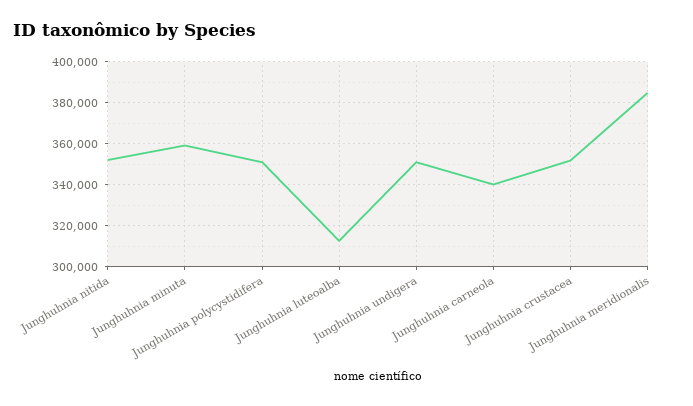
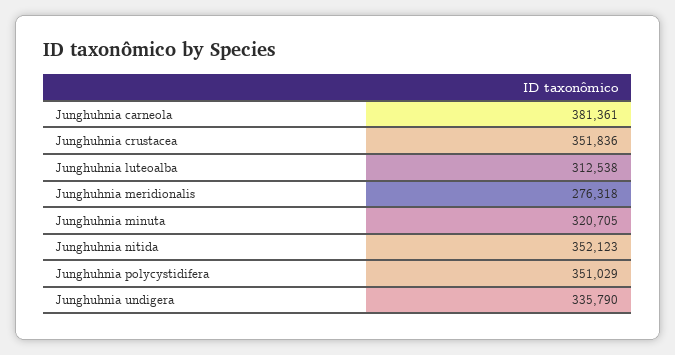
  {
    "Junghuhnia nitida": 352123,
-   "Junghuhnia minuta": 360000,
+   "Junghuhnia minuta": 320705,
    "Junghuhnia polycystidifera": 351029,
    "Junghuhnia luteoalba": 312538,
-   "Junghuhnia undigera": 350000,
+   "Junghuhnia undigera": 335790,
-   "Junghuhnia carneola": 340000,
+   "Junghuhnia carneola": 381361,
    "Junghuhnia crustacea": 351836,
-   "Junghuhnia meridionalis": 385000
+   "Junghuhnia meridionalis": 276318
  }

